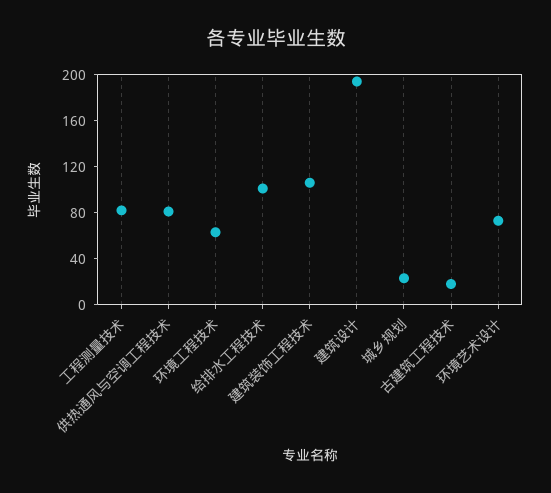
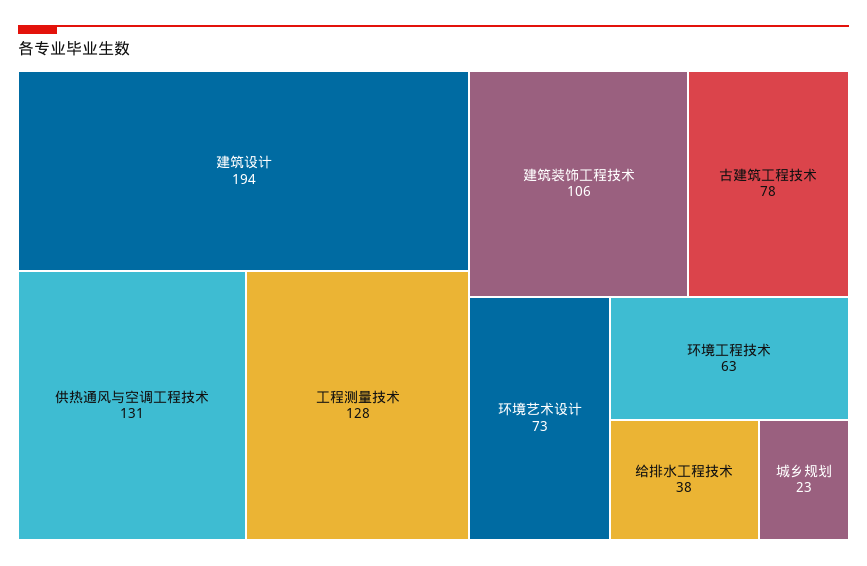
  {
-   "工程测量技术": 80,
+   "工程测量技术": 128,
-   "供热通风与空调工程技术": 80,
+   "供热通风与空调工程技术": 131,
    "环境工程技术": 63,
-   "给排水工程技术": 100,
+   "给排水工程技术": 38,
    "建筑装饰工程技术": 106,
    "建筑设计": 194,
    "城乡规划": 23,
-   "古建筑工程技术": 20,
+   "古建筑工程技术": 78,
    "环境艺术设计": 73
  }

